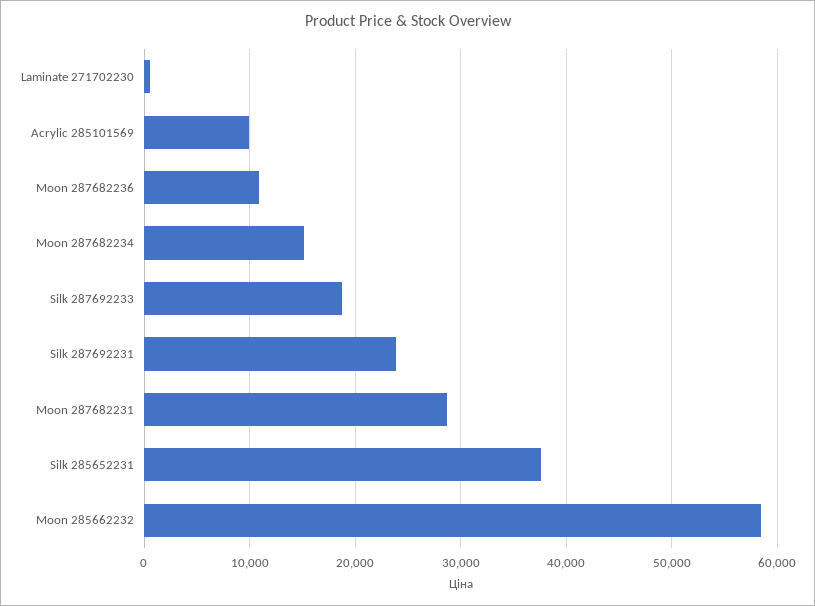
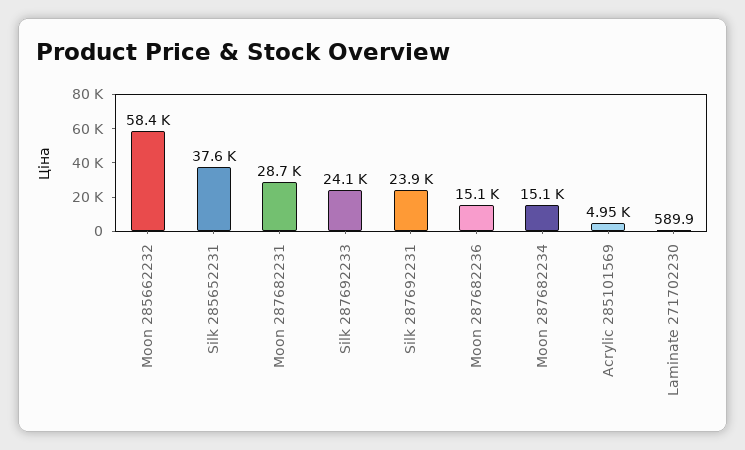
  {
    "Laminate 271702230": 589.9,
-   "Acrylic 285101569": 10000,
+   "Acrylic 285101569": 4950,
-   "Moon 287682236": 11000,
+   "Moon 287682236": 15100,
    "Moon 287682234": 15100,
-   "Silk 287692233": 19000,
+   "Silk 287692233": 24100,
    "Silk 287692231": 23900,
    "Moon 287682231": 28700,
    "Silk 285652231": 37600,
    "Moon 285662232": 58400
  }

